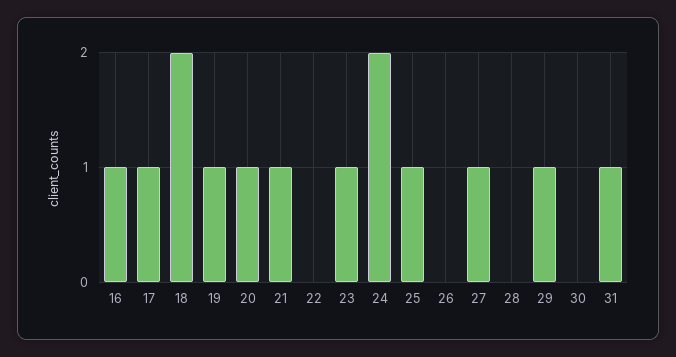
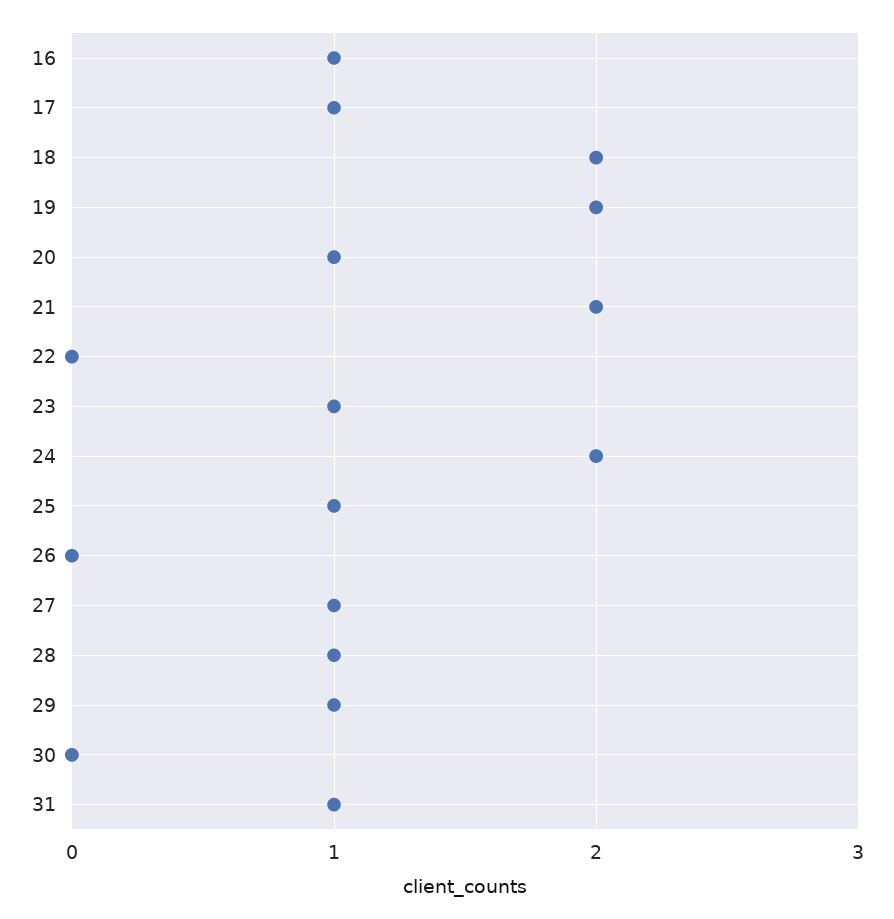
  {
    "16": 1,
    "17": 1,
    "18": 2,
-   "19": 1,
+   "19": 2,
    "20": 1,
-   "21": 1,
+   "21": 2,
    "22": 0,
    "23": 1,
    "24": 2,
    "25": 1,
    "26": 0,
    "27": 1,
-   "28": 0,
+   "28": 1,
    "29": 1,
    "30": 0,
    "31": 1
  }

